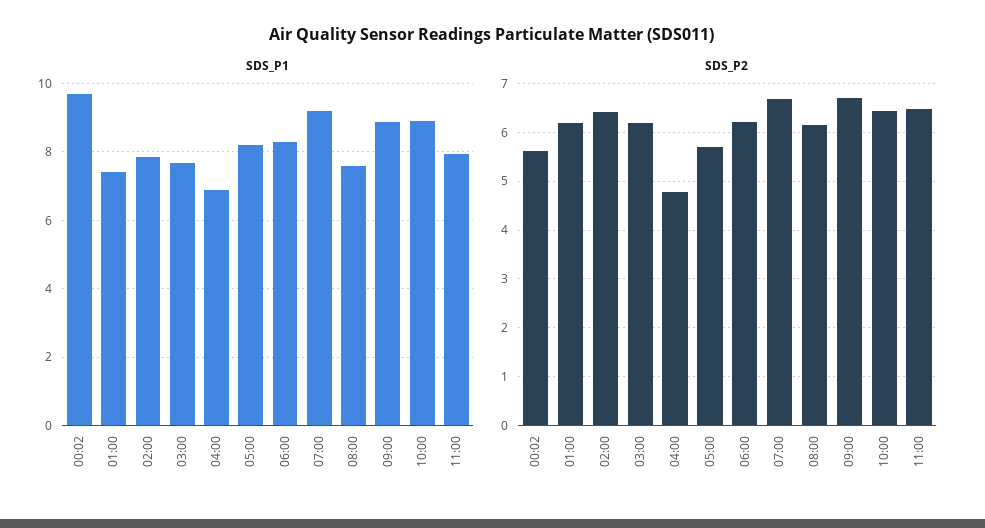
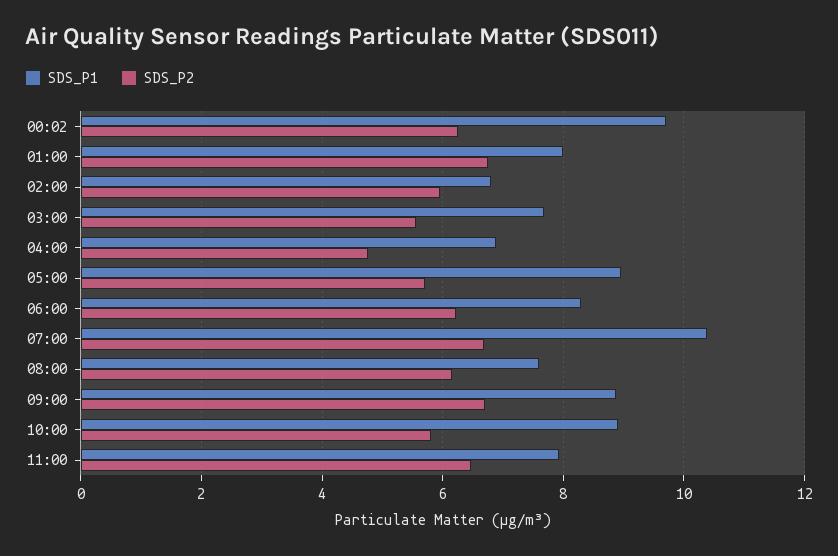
  {
    "SDS_P1": {
      "00:02": 9.8,
-     "01:00": 7.4,
+     "01:00": 8,
-     "02:00": 7.8,
+     "02:00": 6.8,
      "03:00": 7.6,
      "04:00": 6.8,
-     "05:00": 8.2,
+     "05:00": 9,
      "06:00": 8.4,
-     "07:00": 9.2,
+     "07:00": 10.4,
      "08:00": 7.6,
      "09:00": 8.8,
      "10:00": 9,
      "11:00": 8
    },
    "SDS_P2": {
-     "00:02": 5.6,
+     "00:02": 6.2,
-     "01:00": 6.2,
+     "01:00": 6.8,
-     "02:00": 6.4,
+     "02:00": 6,
-     "03:00": 6.2,
+     "03:00": 5.6,
      "04:00": 4.8,
      "05:00": 5.8,
      "06:00": 6.2,
      "07:00": 6.6,
      "08:00": 6.2,
      "09:00": 6.8,
-     "10:00": 6.4,
+     "10:00": 5.8,
      "11:00": 6.4
    }
  }

